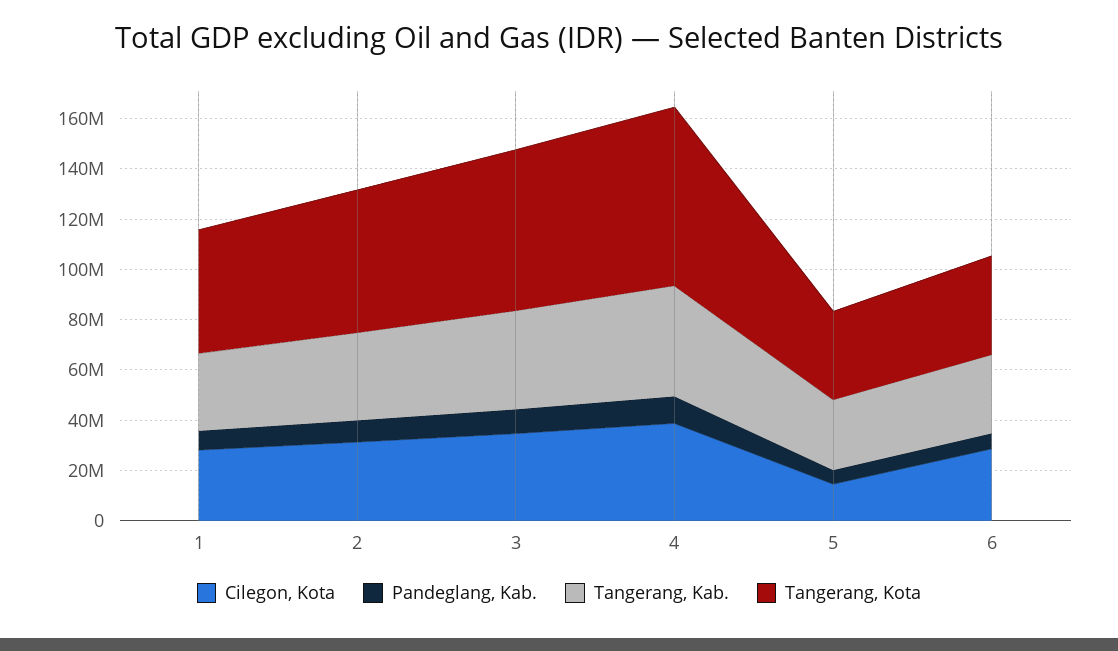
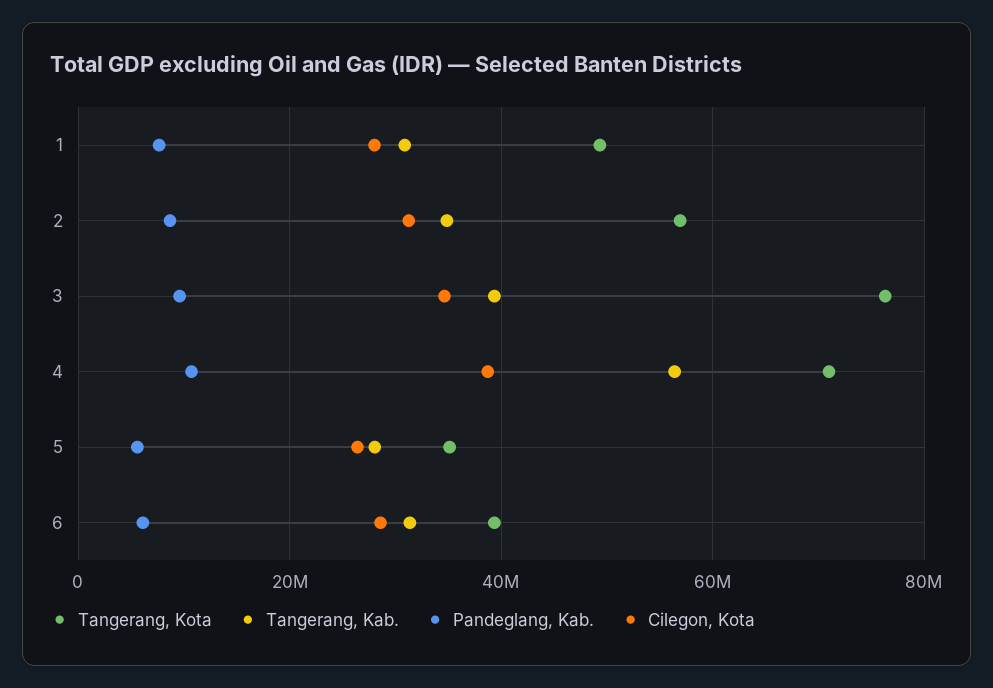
  {
    "Cilegon, Kota": {
      "1": 28000000,
      "2": 32000000,
      "3": 34000000,
      "4": 38000000,
-     "5": 15000000,
+     "5": 26000000,
      "6": 28000000
    },
    "Pandeglang, Kab.": {
      "1": 8000000,
      "2": 8000000,
      "3": 10000000,
      "4": 10000000,
      "5": 6000000,
      "6": 6000000
    },
    "Tangerang, Kab.": {
      "1": 30000000,
      "2": 34000000,
      "3": 40000000,
-     "4": 45000000,
+     "4": 56000000,
      "5": 28000000,
      "6": 32000000
    },
    "Tangerang, Kota": {
      "1": 50000000,
      "2": 56000000,
-     "3": 65000000,
+     "3": 76000000,
      "4": 72000000,
      "5": 36000000,
      "6": 40000000
    }
  }

